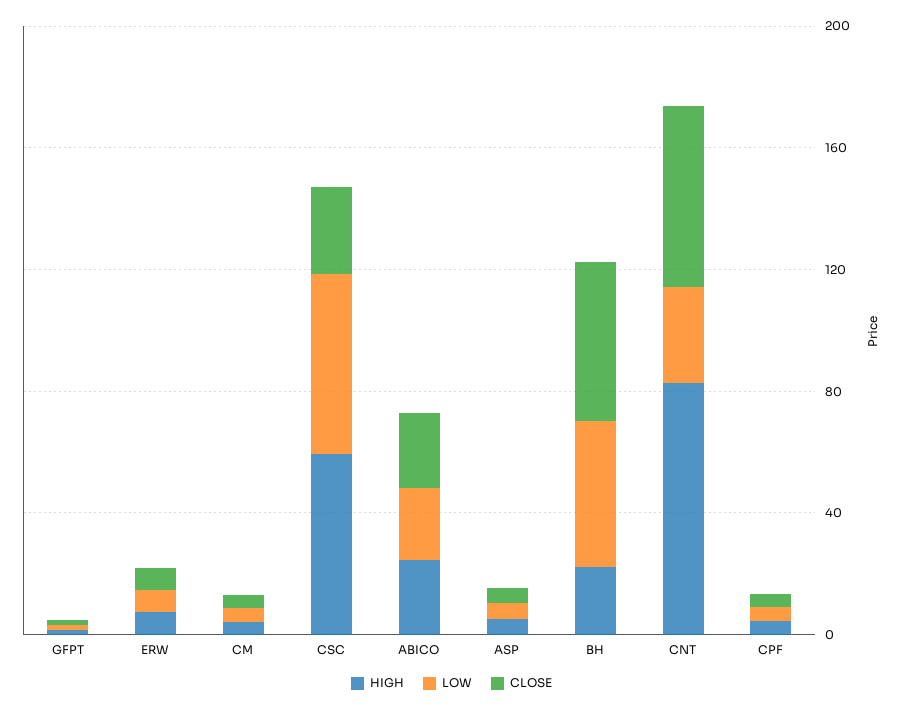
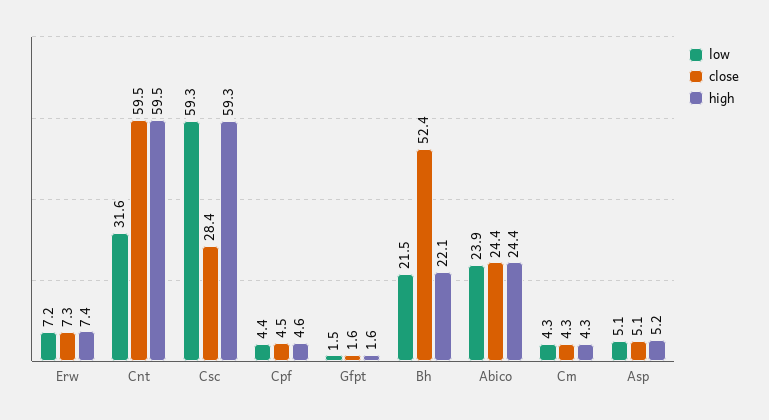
  {
    "HIGH": {
      "GFPT": 1.6,
      "ERW": 7.4,
      "CM": 4.3,
      "CSC": 59.3,
      "ABICO": 24.4,
      "ASP": 5.2,
      "BH": 22.1,
-     "CNT": 80,
+     "CNT": 59.5,
      "CPF": 4.6
    },
    "LOW": {
      "GFPT": 1.5,
      "ERW": 7.2,
      "CM": 4.3,
      "CSC": 59.3,
      "ABICO": 23.9,
      "ASP": 5.1,
-     "BH": 50,
+     "BH": 21.5,
      "CNT": 31.6,
      "CPF": 4.4
    },
    "CLOSE": {
      "GFPT": 1.6,
      "ERW": 7.3,
      "CM": 4.3,
      "CSC": 28.4,
      "ABICO": 24.4,
      "ASP": 5.1,
      "BH": 52.4,
      "CNT": 59.5,
      "CPF": 4.5
    }
  }

